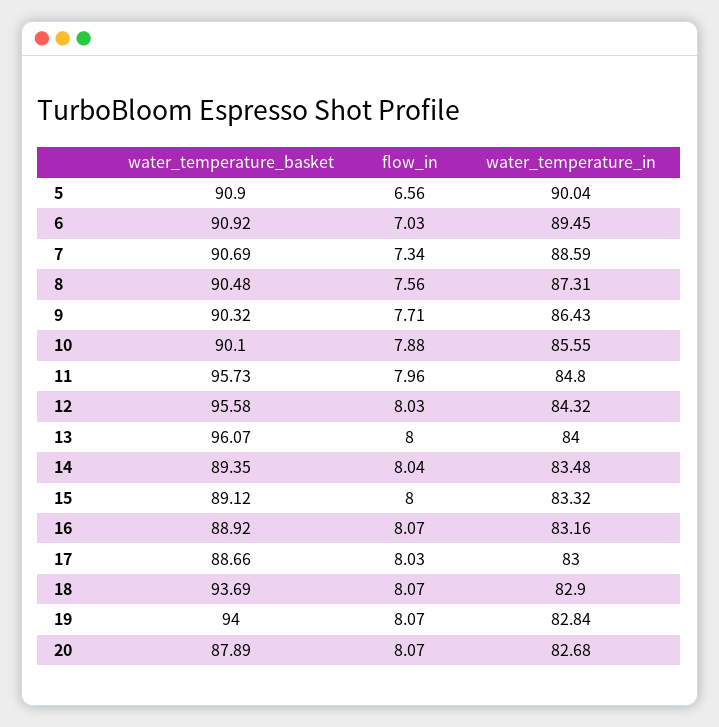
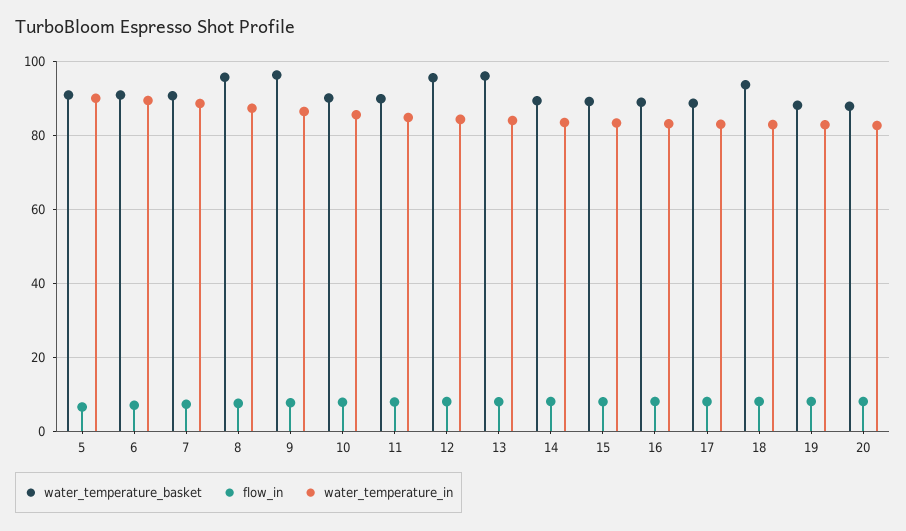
  {
    "water_temperature_basket": {
      "5": 90.9,
      "6": 90.92,
      "7": 90.69,
-     "8": 90.48,
+     "8": 96,
-     "9": 90.32,
+     "9": 96,
      "10": 90.1,
-     "11": 95.73,
+     "11": 90,
      "12": 95.58,
      "13": 96.07,
      "14": 89.35,
      "15": 89.12,
      "16": 88.92,
      "17": 88.66,
      "18": 93.69,
-     "19": 94,
+     "19": 88,
      "20": 87.89
    },
    "flow_in": {
      "5": 6.56,
      "6": 7.03,
      "7": 7.34,
      "8": 7.56,
      "9": 7.71,
      "10": 7.88,
      "11": 7.96,
      "12": 8.03,
      "13": 8,
      "14": 8.04,
      "15": 8,
      "16": 8.07,
      "17": 8.03,
      "18": 8.07,
      "19": 8.07,
      "20": 8.07
    },
    "water_temperature_in": {
      "5": 90.04,
      "6": 89.45,
      "7": 88.59,
      "8": 87.31,
      "9": 86.43,
      "10": 85.55,
      "11": 84.8,
      "12": 84.32,
      "13": 84,
      "14": 83.48,
      "15": 83.32,
      "16": 83.16,
      "17": 83,
      "18": 82.9,
      "19": 82.84,
      "20": 82.68
    }
  }

